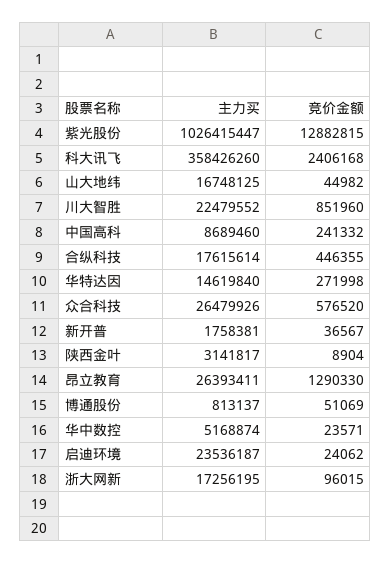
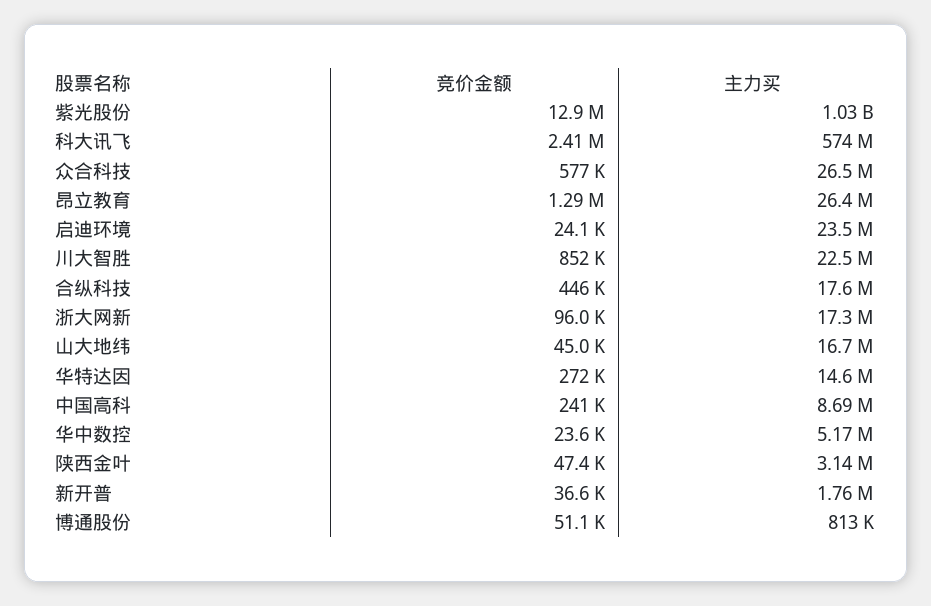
  {
    "主力买": {
      "紫光股份": 1026415447,
-     "科大讯飞": 358426260,
+     "科大讯飞": 574000000,
      "山大地纬": 16748125,
      "川大智胜": 22479552,
      "中国高科": 8689460,
      "合纵科技": 17615614,
      "华特达因": 14619840,
      "众合科技": 26479926,
      "新开普": 1758381,
      "陕西金叶": 3141817,
      "昂立教育": 26393411,
      "博通股份": 813137,
      "华中数控": 5168874,
      "启迪环境": 23536187,
      "浙大网新": 17256195
    },
    "竞价金额": {
      "紫光股份": 12882815,
      "科大讯飞": 2406168,
      "山大地纬": 44982,
      "川大智胜": 851960,
      "中国高科": 241332,
      "合纵科技": 446355,
      "华特达因": 271998,
      "众合科技": 576520,
      "新开普": 36567,
-     "陕西金叶": 8904,
+     "陕西金叶": 47400,
      "昂立教育": 1290330,
      "博通股份": 51069,
      "华中数控": 23571,
      "启迪环境": 24062,
      "浙大网新": 96015
    }
  }

